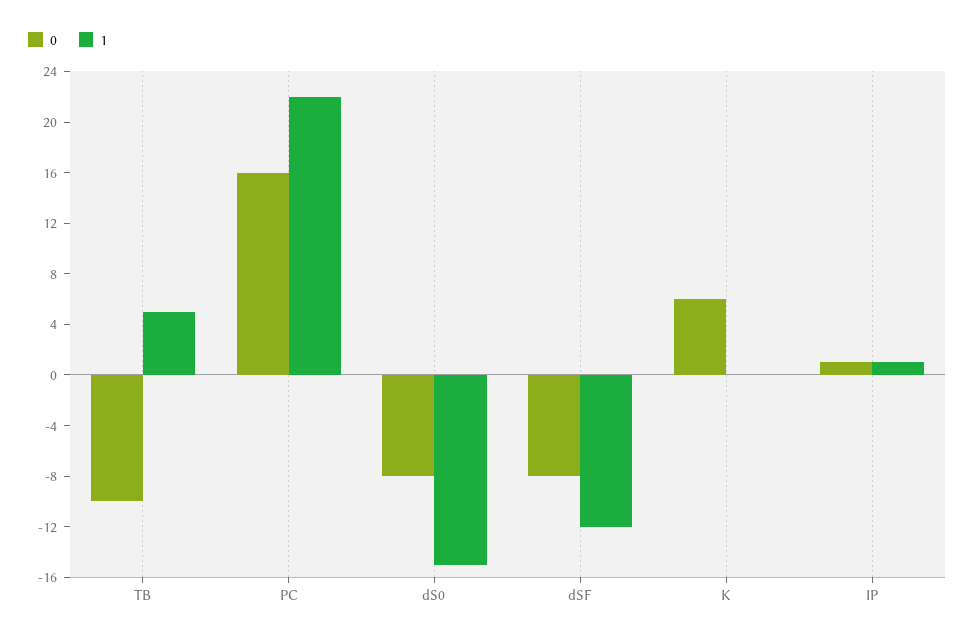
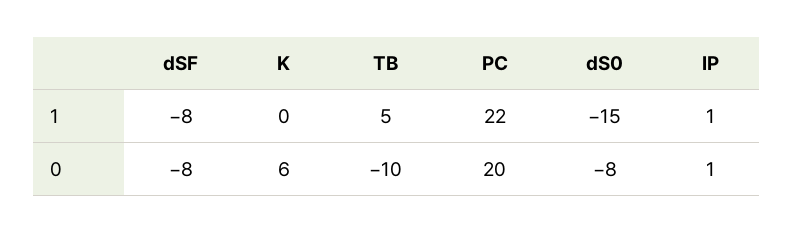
  {
    "0": {
      "TB": -10,
-     "PC": 16,
+     "PC": 20,
      "dS0": -8,
      "dSF": -8,
      "K": 6,
      "IP": 1
    },
    "1": {
      "TB": 5,
      "PC": 22,
      "dS0": -15,
-     "dSF": -12,
+     "dSF": -8,
      "K": 0,
      "IP": 1
    }
  }

